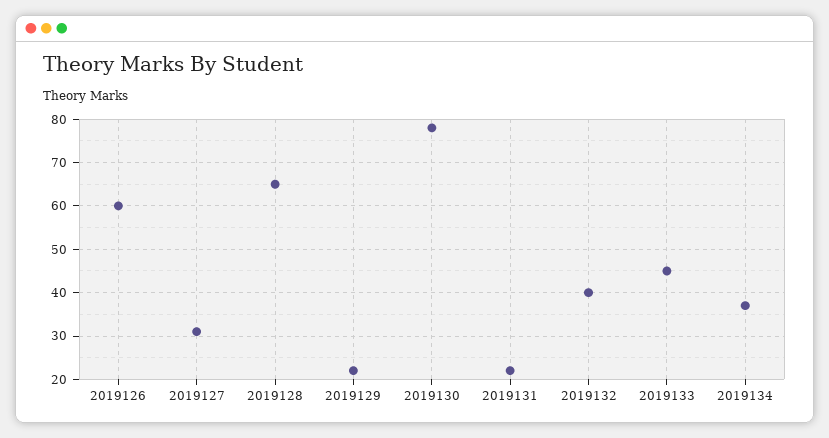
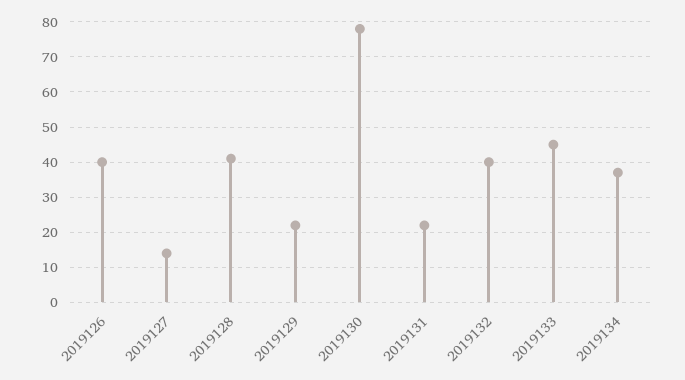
  {
-   "2019126": 60,
+   "2019126": 40,
-   "2019127": 30,
+   "2019127": 15,
-   "2019128": 65,
+   "2019128": 40,
    "2019129": 20,
    "2019130": 80,
    "2019131": 20,
    "2019132": 40,
    "2019133": 45,
    "2019134": 35
  }

